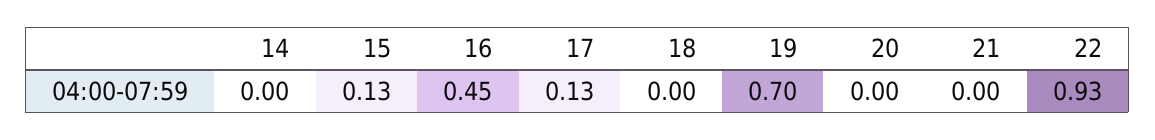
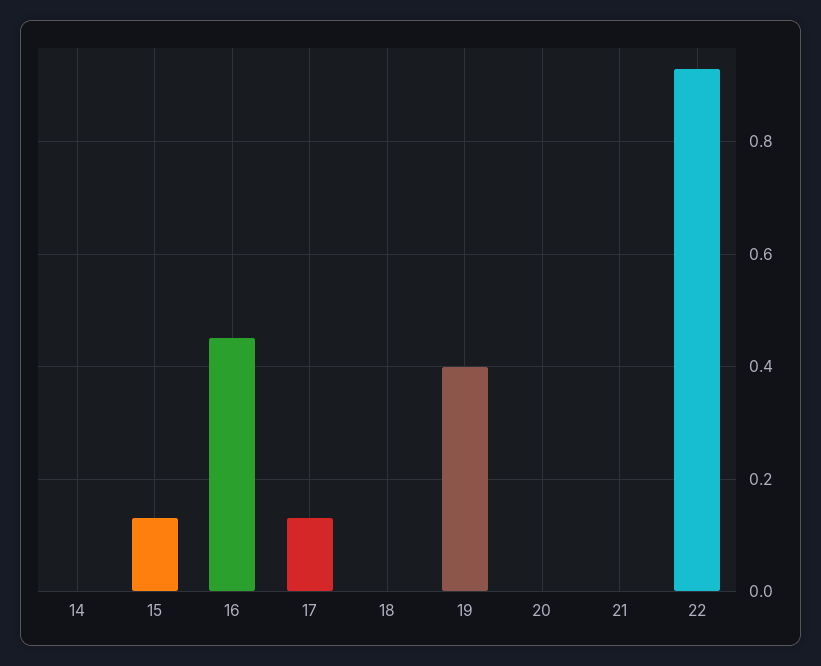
  {
    "14": 0,
    "15": 0.13,
    "16": 0.45,
    "17": 0.13,
    "18": 0,
-   "19": 0.7,
+   "19": 0.4,
    "20": 0,
    "21": 0,
    "22": 0.93
  }

